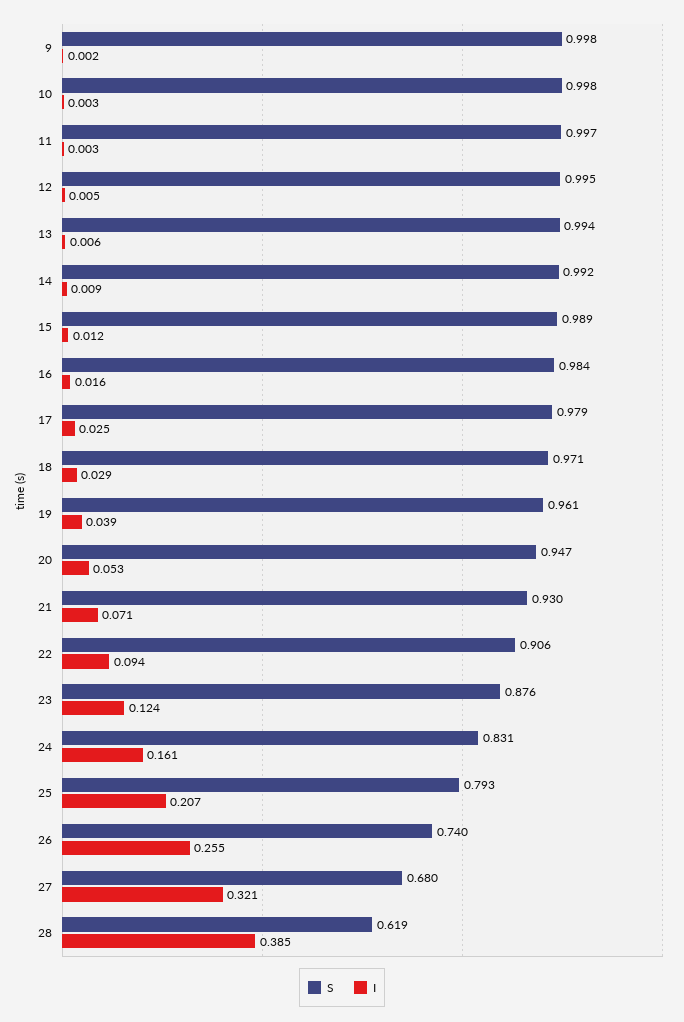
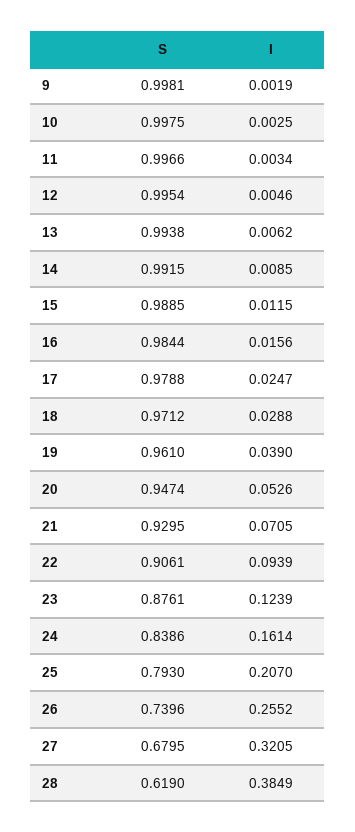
  {
    "S": {
      "9": 0.9981,
      "10": 0.9975,
      "11": 0.9966,
      "12": 0.9954,
      "13": 0.9938,
      "14": 0.9915,
      "15": 0.9885,
      "16": 0.9844,
      "17": 0.9788,
      "18": 0.9712,
      "19": 0.961,
      "20": 0.9474,
      "21": 0.9295,
      "22": 0.9061,
      "23": 0.8761,
-     "24": 0.831,
+     "24": 0.8386,
      "25": 0.793,
      "26": 0.7396,
      "27": 0.6795,
      "28": 0.619
    },
    "I": {
      "9": 0.0019,
      "10": 0.0025,
      "11": 0.0034,
      "12": 0.0046,
      "13": 0.0062,
      "14": 0.0085,
      "15": 0.0115,
      "16": 0.0156,
      "17": 0.0247,
      "18": 0.0288,
      "19": 0.039,
      "20": 0.0526,
      "21": 0.0705,
      "22": 0.0939,
      "23": 0.1239,
      "24": 0.1614,
      "25": 0.207,
      "26": 0.2552,
      "27": 0.3205,
      "28": 0.3849
    }
  }

